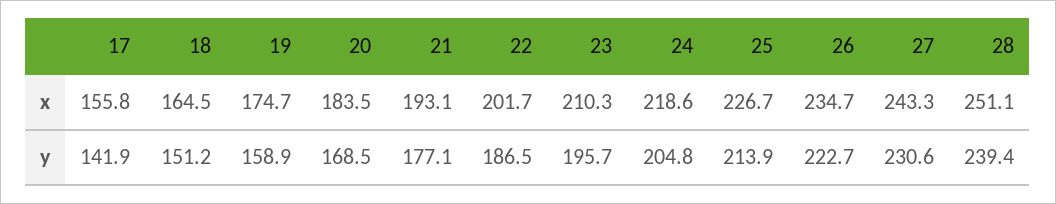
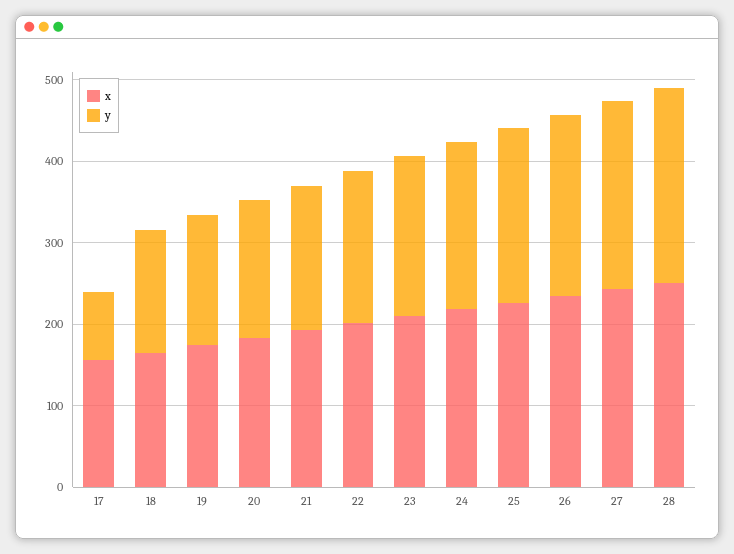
  {
    "x": {
      "17": 155.8,
      "18": 164.5,
      "19": 174.7,
      "20": 183.5,
      "21": 193.1,
      "22": 201.7,
      "23": 210.3,
      "24": 218.6,
      "25": 226.7,
      "26": 234.7,
      "27": 243.3,
      "28": 251.1
    },
    "y": {
-     "17": 141.9,
+     "17": 80,
      "18": 151.2,
      "19": 158.9,
      "20": 168.5,
      "21": 177.1,
      "22": 186.5,
      "23": 195.7,
      "24": 204.8,
      "25": 213.9,
      "26": 222.7,
      "27": 230.6,
      "28": 239.4
    }
  }

